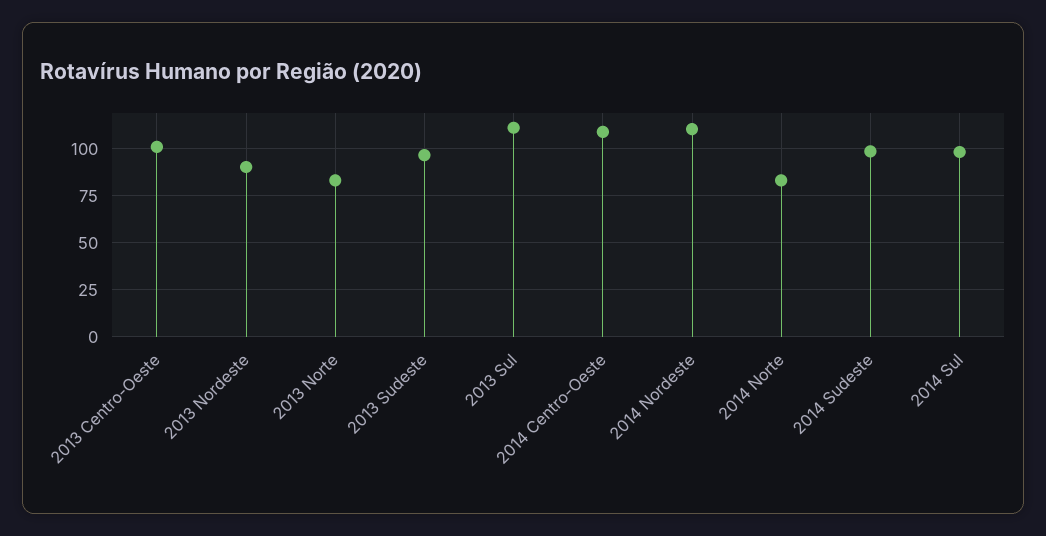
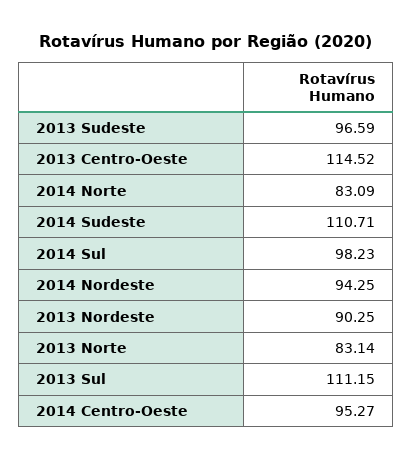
  {
-   "2013 Centro-Oeste": 100,
+   "2013 Centro-Oeste": 114.52,
    "2013 Nordeste": 90.25,
    "2013 Norte": 83.14,
    "2013 Sudeste": 96.59,
    "2013 Sul": 111.15,
-   "2014 Centro-Oeste": 110,
+   "2014 Centro-Oeste": 95.27,
-   "2014 Nordeste": 110,
+   "2014 Nordeste": 94.25,
    "2014 Norte": 83.09,
-   "2014 Sudeste": 100,
+   "2014 Sudeste": 110.71,
    "2014 Sul": 98.23
  }

